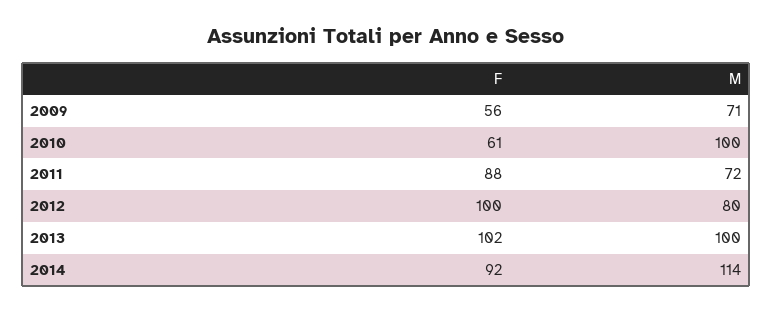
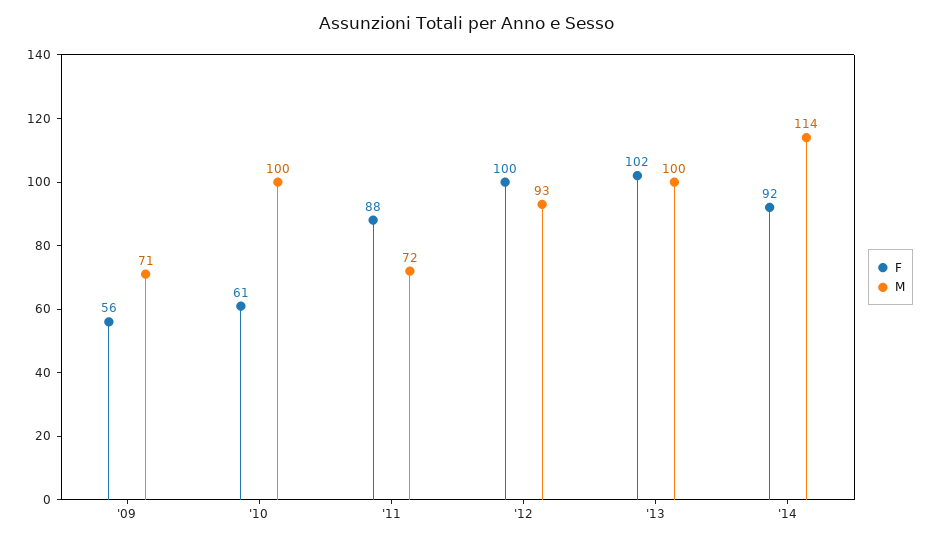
  {
    "F": {
      "2009": 56,
      "2010": 61,
      "2011": 88,
      "2012": 100,
      "2013": 102,
      "2014": 92
    },
    "M": {
      "2009": 71,
      "2010": 100,
      "2011": 72,
-     "2012": 80,
+     "2012": 93,
      "2013": 100,
      "2014": 114
    }
  }

